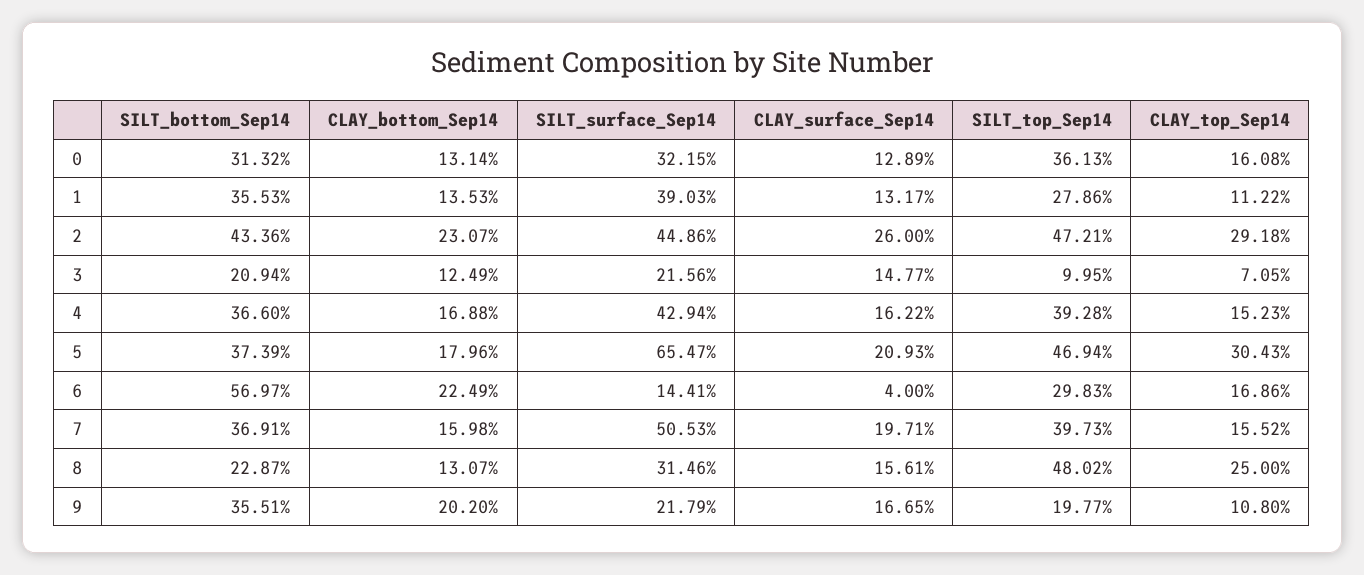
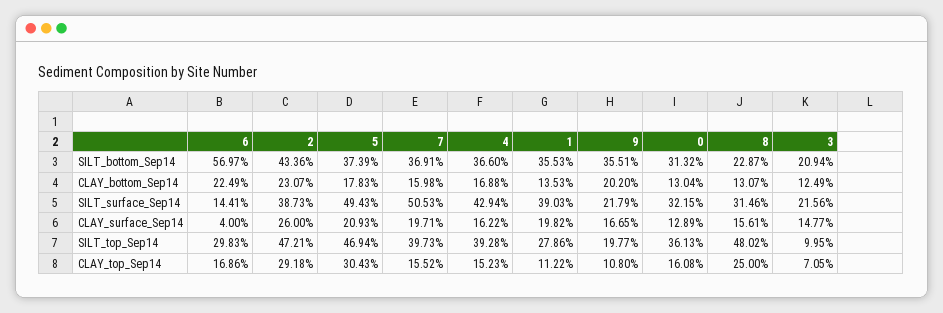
  {
    "SILT_bottom_Sep14": {
      "0": 31.32,
      "1": 35.53,
      "2": 43.36,
      "3": 20.94,
      "4": 36.6,
      "5": 37.39,
      "6": 56.97,
      "7": 36.91,
      "8": 22.87,
      "9": 35.51
    },
    "CLAY_bottom_Sep14": {
-     "0": 13.14,
+     "0": 13.04,
      "1": 13.53,
      "2": 23.07,
      "3": 12.49,
      "4": 16.88,
-     "5": 17.96,
+     "5": 17.83,
      "6": 22.49,
      "7": 15.98,
      "8": 13.07,
      "9": 20.2
    },
    "SILT_surface_Sep14": {
      "0": 32.15,
      "1": 39.03,
-     "2": 44.86,
+     "2": 38.73,
      "3": 21.56,
      "4": 42.94,
-     "5": 65.47,
+     "5": 49.43,
      "6": 14.41,
      "7": 50.53,
      "8": 31.46,
      "9": 21.79
    },
    "CLAY_surface_Sep14": {
      "0": 12.89,
-     "1": 13.17,
+     "1": 19.82,
      "2": 26,
      "3": 14.77,
      "4": 16.22,
      "5": 20.93,
      "6": 4,
      "7": 19.71,
      "8": 15.61,
      "9": 16.65
    },
    "SILT_top_Sep14": {
      "0": 36.13,
      "1": 27.86,
      "2": 47.21,
      "3": 9.95,
      "4": 39.28,
      "5": 46.94,
      "6": 29.83,
      "7": 39.73,
      "8": 48.02,
      "9": 19.77
    },
    "CLAY_top_Sep14": {
      "0": 16.08,
      "1": 11.22,
      "2": 29.18,
      "3": 7.05,
      "4": 15.23,
      "5": 30.43,
      "6": 16.86,
      "7": 15.52,
      "8": 25,
      "9": 10.8
    }
  }

